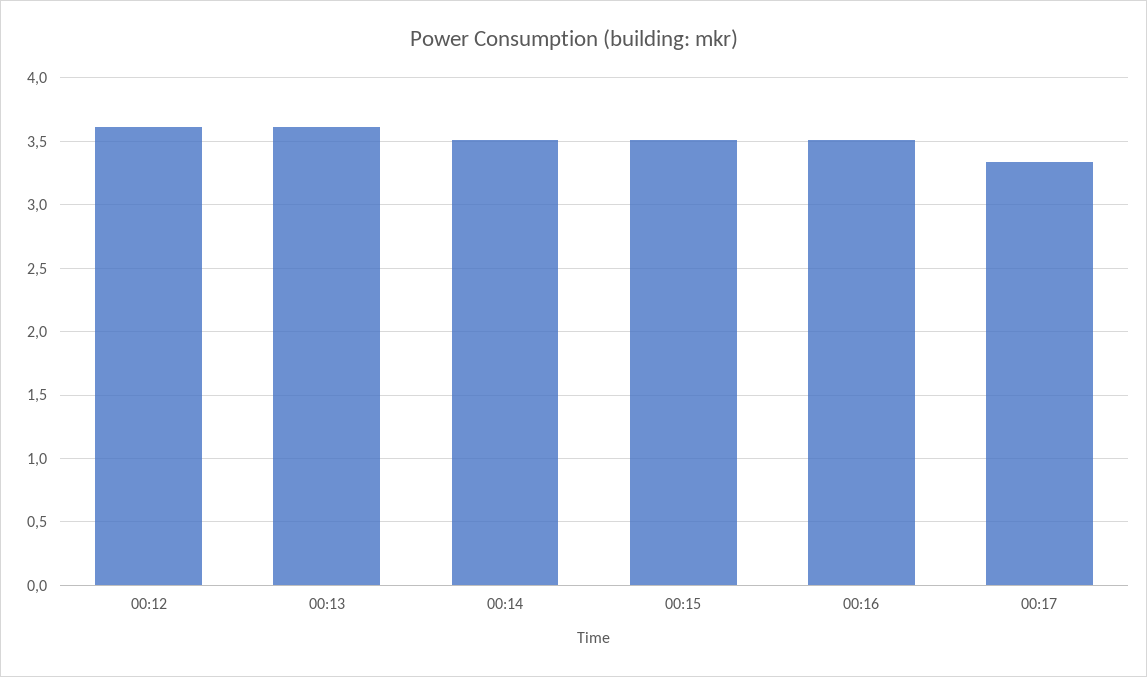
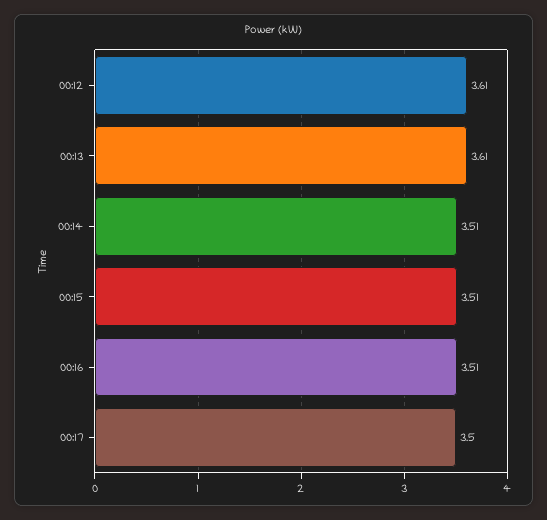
  {
    "00:12": 3.61,
    "00:13": 3.61,
    "00:14": 3.51,
    "00:15": 3.51,
    "00:16": 3.51,
-   "00:17": 3.35
+   "00:17": 3.5
  }

